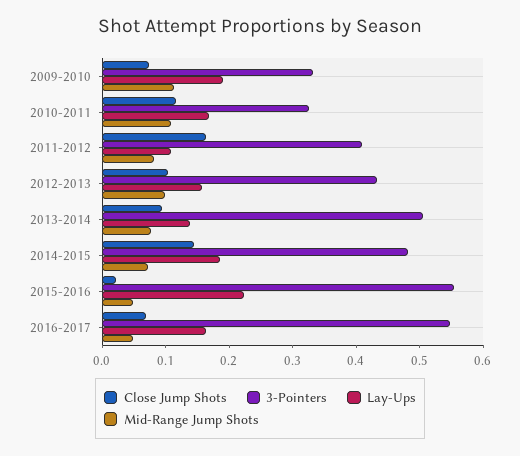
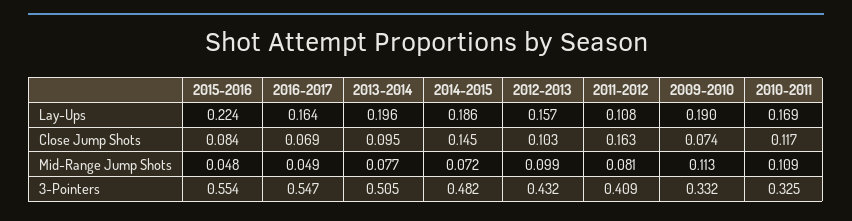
  {
    "Close Jump Shots": {
      "2009-2010": 0.074,
      "2010-2011": 0.117,
      "2011-2012": 0.163,
      "2012-2013": 0.103,
      "2013-2014": 0.095,
      "2014-2015": 0.145,
-     "2015-2016": 0.02,
+     "2015-2016": 0.084,
      "2016-2017": 0.069
    },
    "3-Pointers": {
      "2009-2010": 0.332,
      "2010-2011": 0.325,
      "2011-2012": 0.409,
      "2012-2013": 0.432,
      "2013-2014": 0.505,
      "2014-2015": 0.482,
      "2015-2016": 0.554,
      "2016-2017": 0.547
    },
    "Lay-Ups": {
      "2009-2010": 0.19,
      "2010-2011": 0.169,
      "2011-2012": 0.108,
      "2012-2013": 0.157,
-     "2013-2014": 0.14,
+     "2013-2014": 0.196,
      "2014-2015": 0.186,
      "2015-2016": 0.224,
      "2016-2017": 0.164
    },
    "Mid-Range Jump Shots": {
      "2009-2010": 0.113,
      "2010-2011": 0.109,
      "2011-2012": 0.081,
      "2012-2013": 0.099,
      "2013-2014": 0.077,
      "2014-2015": 0.072,
      "2015-2016": 0.048,
      "2016-2017": 0.049
    }
  }

